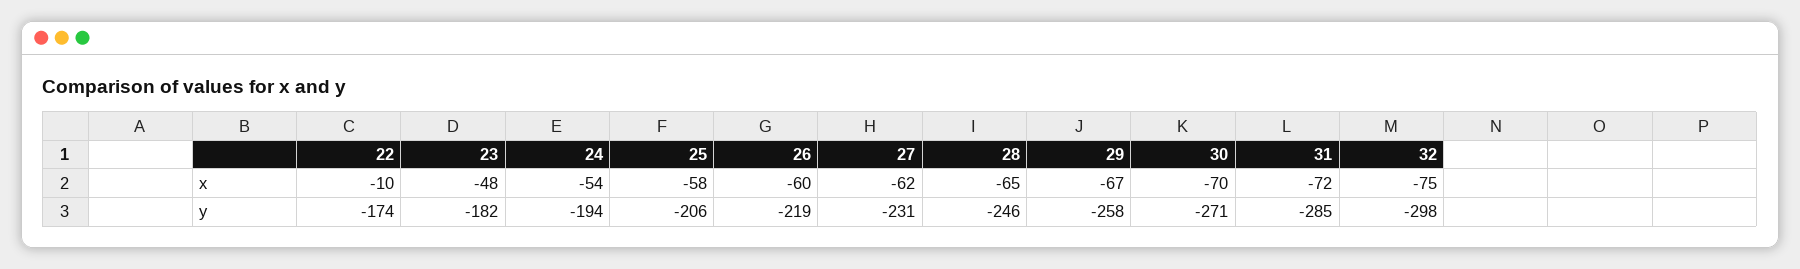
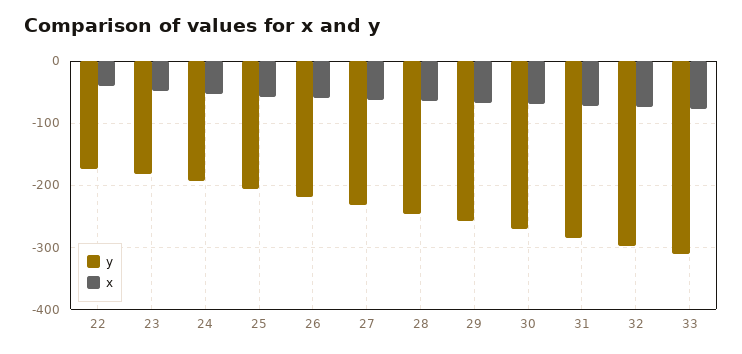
  {
    "x": {
-     "22": -10,
+     "22": -40,
      "23": -48,
      "24": -54,
      "25": -58,
      "26": -60,
      "27": -62,
      "28": -65,
      "29": -67,
      "30": -70,
      "31": -72,
-     "32": -75
+     "32": -75,
+     "33": -80
    },
    "y": {
      "22": -174,
      "23": -182,
      "24": -194,
      "25": -206,
      "26": -219,
      "27": -231,
      "28": -246,
      "29": -258,
      "30": -271,
      "31": -285,
-     "32": -298
+     "32": -298,
+     "33": -310
    }
  }

